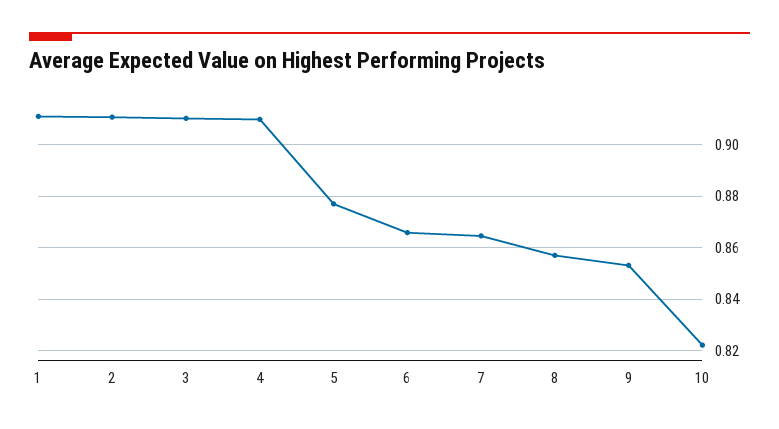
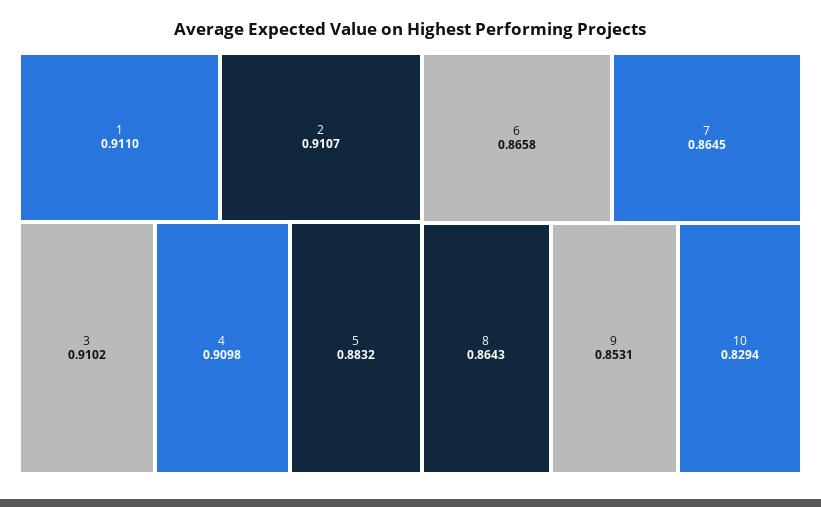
  {
    "1": 0.911,
    "2": 0.9107,
    "3": 0.9102,
    "4": 0.9098,
-   "5": 0.8775,
+   "5": 0.8832,
    "6": 0.8658,
    "7": 0.8645,
-   "8": 0.8575,
+   "8": 0.8643,
    "9": 0.8531,
-   "10": 0.8225
+   "10": 0.8294
  }

